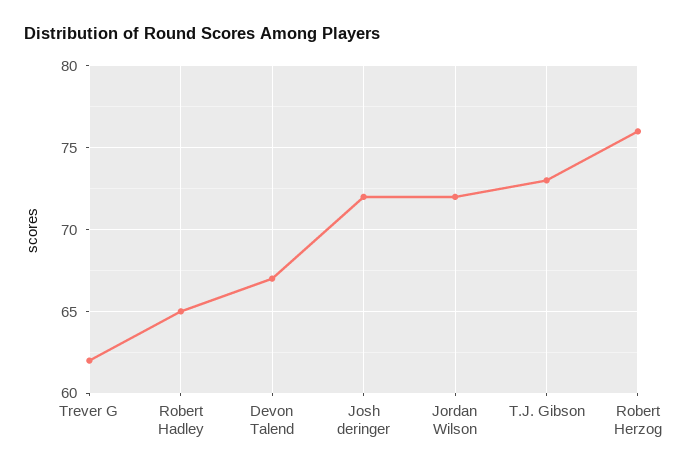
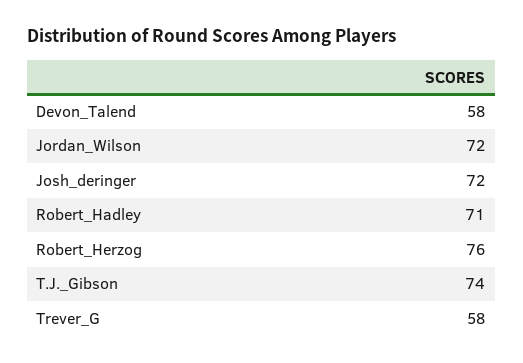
  {
-   "Trever G": 62,
+   "Trever G": 58,
-   "Robert Hadley": 65,
+   "Robert Hadley": 71,
-   "Devon Talend": 67,
+   "Devon Talend": 58,
    "Josh deringer": 72,
    "Jordan Wilson": 72,
-   "T.J. Gibson": 73,
+   "T.J. Gibson": 74,
    "Robert Herzog": 76
  }

